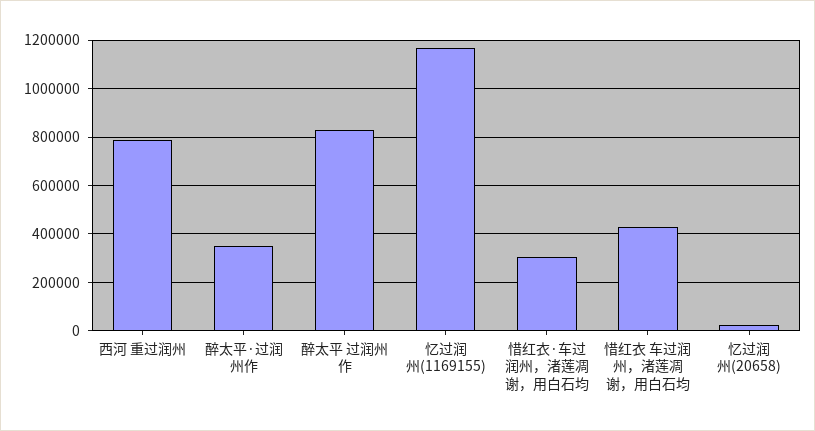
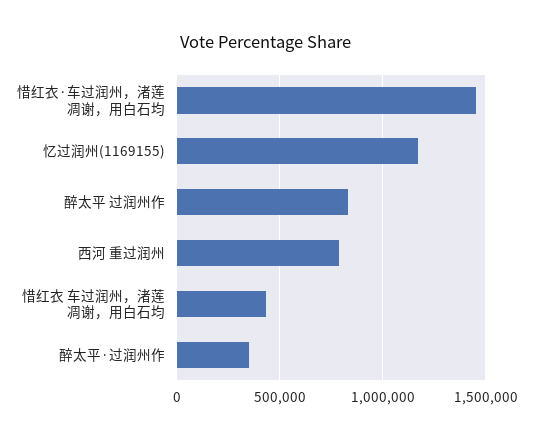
  {
    "西河 重过润州": 800000,
    "醉太平·过润州作": 350000,
    "醉太平 过润州作": 825000,
    "忆过润州(1169155)": 1175000,
-   "惜红衣·车过润州，渚莲凋谢，用白石均": 300000,
+   "惜红衣·车过润州，渚莲凋谢，用白石均": 1450000,
-   "惜红衣 车过润州，渚莲凋谢，用白石均": 425000,
+   "惜红衣 车过润州，渚莲凋谢，用白石均": 425000
-   "忆过润州(20658)": 25000
  }

